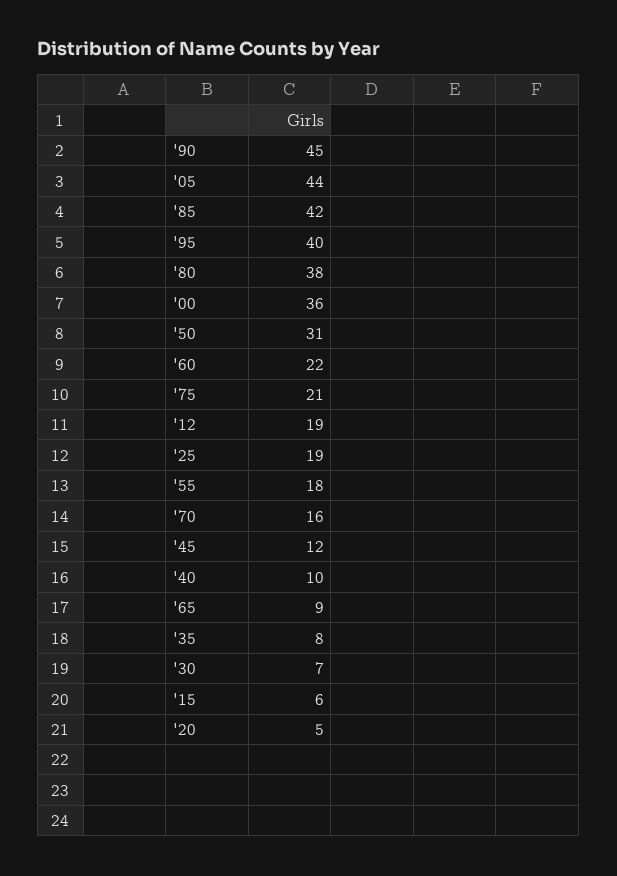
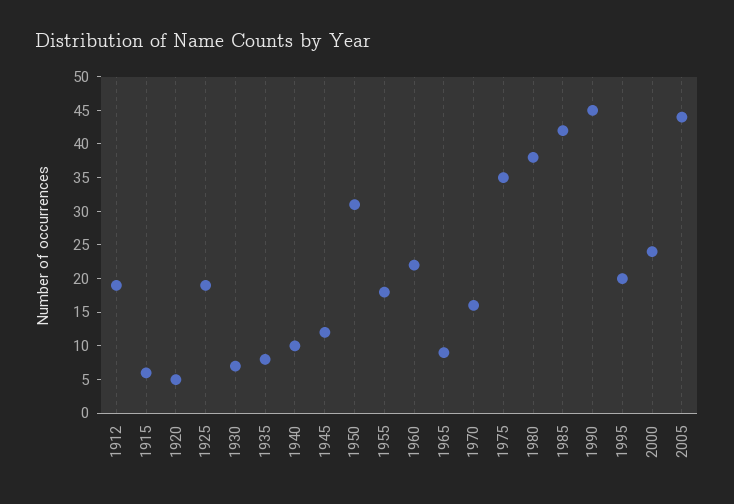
  {
    "'90": 45,
    "'05": 44,
    "'85": 42,
-   "'95": 40,
+   "'95": 20,
    "'80": 38,
-   "'00": 36,
+   "'00": 25,
    "'50": 31,
    "'60": 22,
-   "'75": 21,
+   "'75": 35,
    "'12": 19,
    "'25": 19,
    "'55": 18,
    "'70": 16,
    "'45": 12,
    "'40": 10,
    "'65": 9,
    "'35": 8,
    "'30": 7,
    "'15": 6,
    "'20": 5
  }

